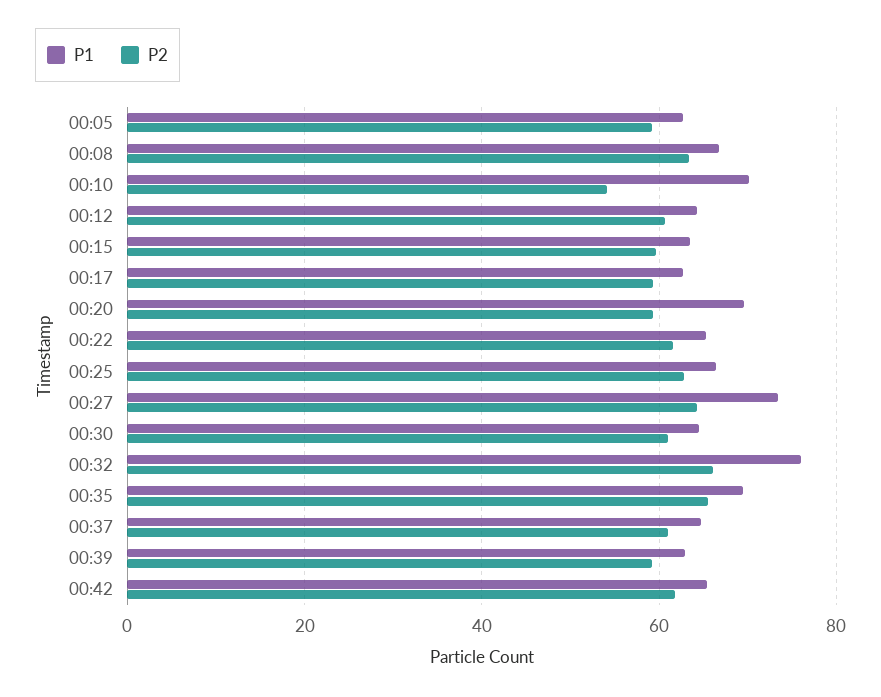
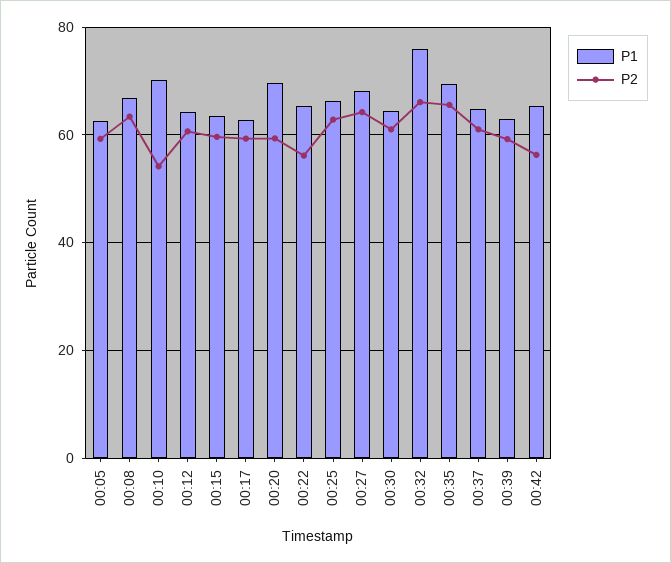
  {
    "P1": {
      "00:05": 62,
      "00:08": 66,
      "00:10": 70,
      "00:12": 64,
      "00:15": 64,
      "00:17": 62,
      "00:20": 70,
      "00:22": 66,
      "00:25": 66,
-     "00:27": 74,
+     "00:27": 68,
      "00:30": 64,
      "00:32": 76,
      "00:35": 70,
      "00:37": 64,
      "00:39": 62,
      "00:42": 66
    },
    "P2": {
      "00:05": 60,
      "00:08": 64,
      "00:10": 54,
      "00:12": 60,
      "00:15": 60,
      "00:17": 60,
      "00:20": 60,
-     "00:22": 62,
+     "00:22": 56,
      "00:25": 62,
      "00:27": 64,
      "00:30": 62,
      "00:32": 66,
      "00:35": 66,
      "00:37": 62,
      "00:39": 60,
-     "00:42": 62
+     "00:42": 56
    }
  }

